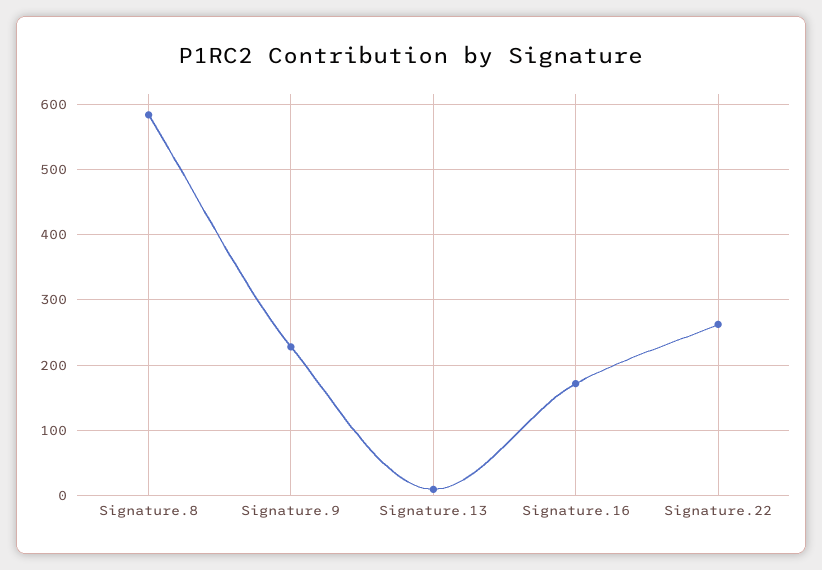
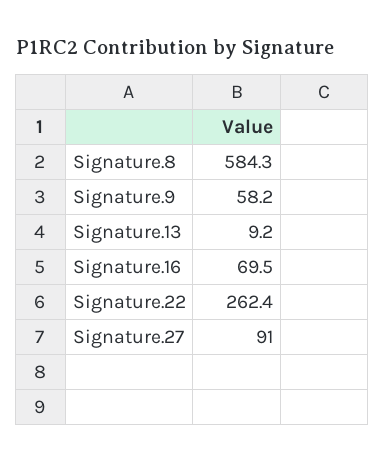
  {
    "Signature.8": 584.3,
-   "Signature.9": 230,
+   "Signature.9": 58.2,
    "Signature.13": 9.2,
-   "Signature.16": 170,
+   "Signature.16": 69.5,
-   "Signature.22": 262.4
+   "Signature.22": 262.4,
+   "Signature.27": 91
  }

